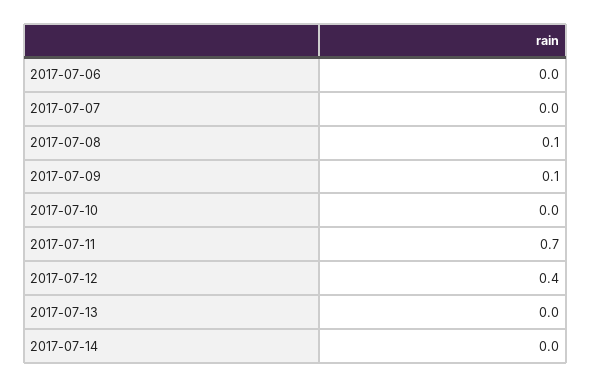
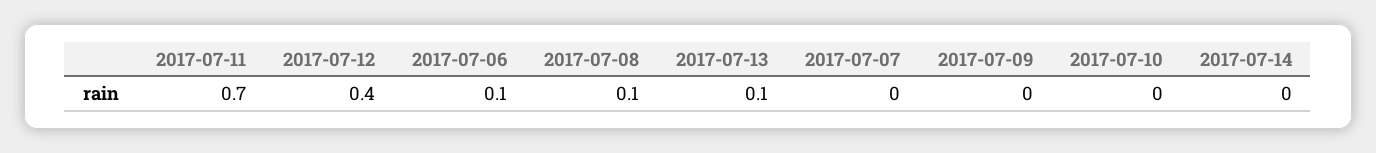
  {
-   "2017-07-06": 0,
+   "2017-07-06": 0.1,
    "2017-07-07": 0,
    "2017-07-08": 0.1,
-   "2017-07-09": 0.1,
+   "2017-07-09": 0,
    "2017-07-10": 0,
    "2017-07-11": 0.7,
    "2017-07-12": 0.4,
-   "2017-07-13": 0,
+   "2017-07-13": 0.1,
    "2017-07-14": 0
  }

